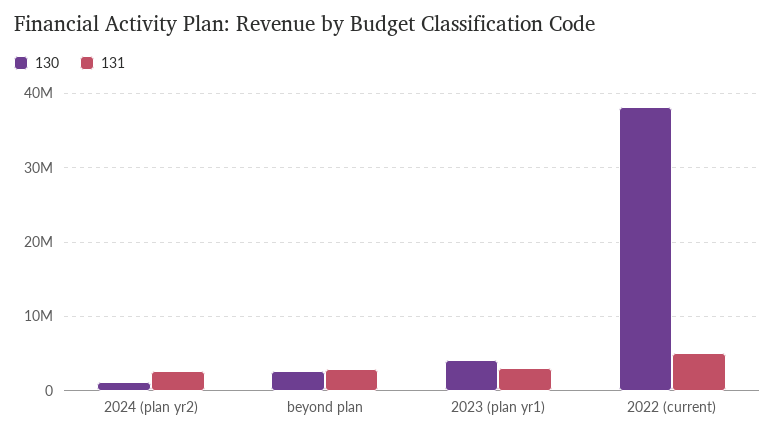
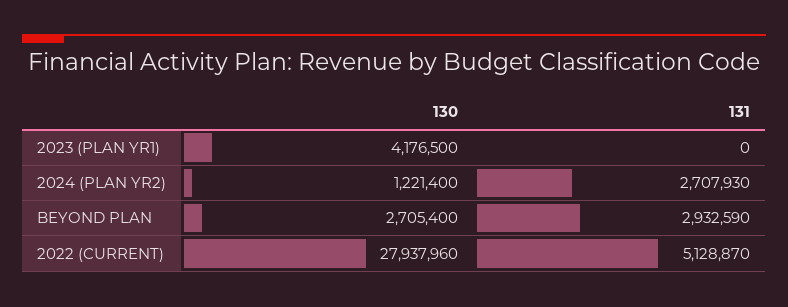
  {
    "130": {
      "2024 (plan yr2)": 1221400,
      "beyond plan": 2705400,
      "2023 (plan yr1)": 4176500,
-     "2022 (current)": 38000000
+     "2022 (current)": 27937960
    },
    "131": {
      "2024 (plan yr2)": 2707930,
      "beyond plan": 2932590,
-     "2023 (plan yr1)": 3000000,
+     "2023 (plan yr1)": 0,
      "2022 (current)": 5128870
    }
  }

